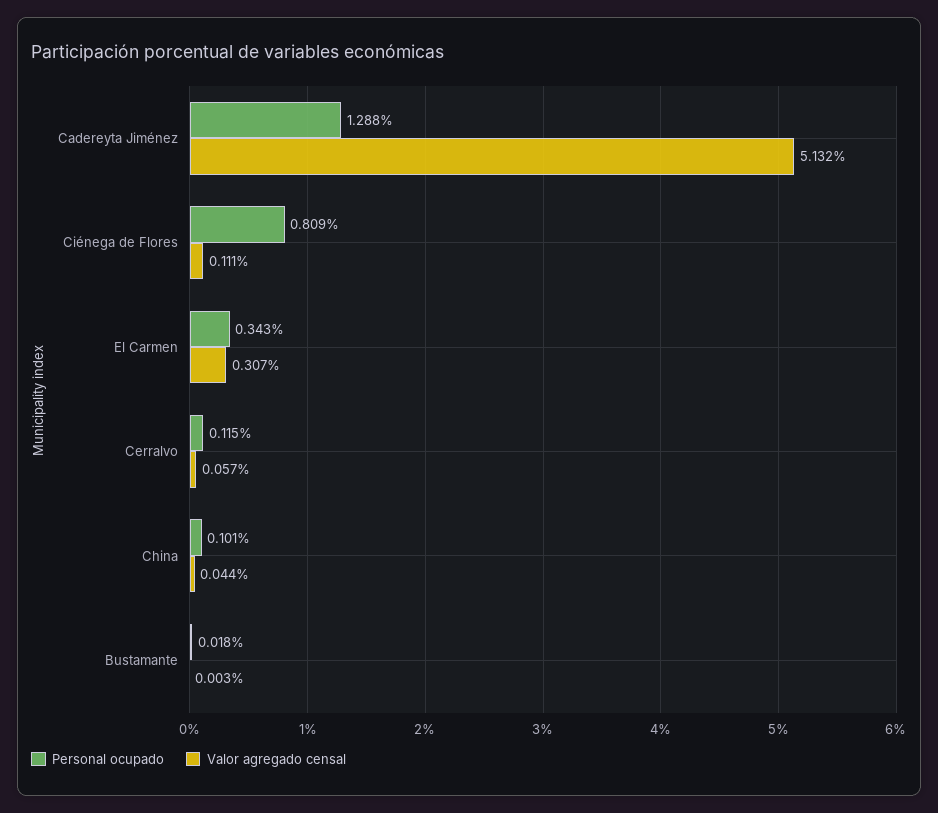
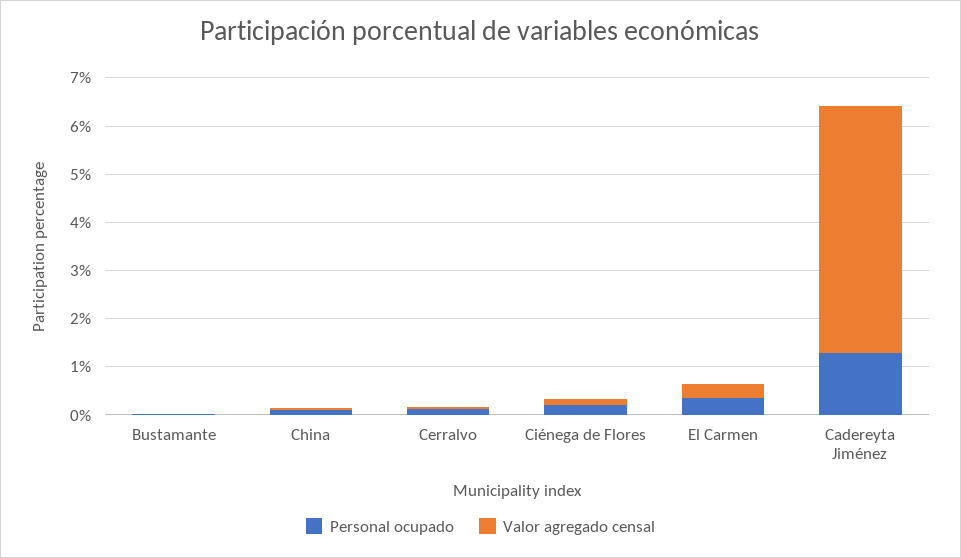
  {
    "Personal ocupado": {
      "Cadereyta Jiménez": 1.288,
-     "Ciénega de Flores": 0.809,
+     "Ciénega de Flores": 0.2,
      "El Carmen": 0.343,
      "Cerralvo": 0.115,
      "China": 0.101,
      "Bustamante": 0.018
    },
    "Valor agregado censal": {
      "Cadereyta Jiménez": 5.132,
      "Ciénega de Flores": 0.111,
      "El Carmen": 0.307,
      "Cerralvo": 0.057,
      "China": 0.044,
      "Bustamante": 0.003
    }
  }

